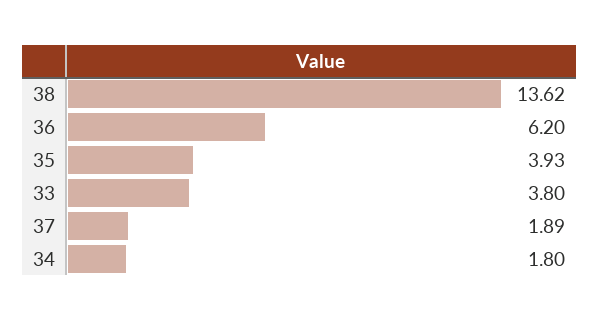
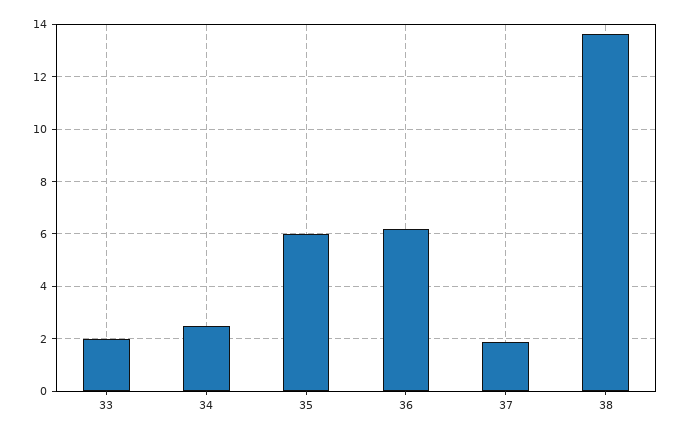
  {
    "38": 13.62,
    "36": 6.2,
-   "35": 3.93,
+   "35": 6,
-   "33": 3.8,
+   "33": 2,
    "37": 1.89,
-   "34": 1.8
+   "34": 2.5
  }

